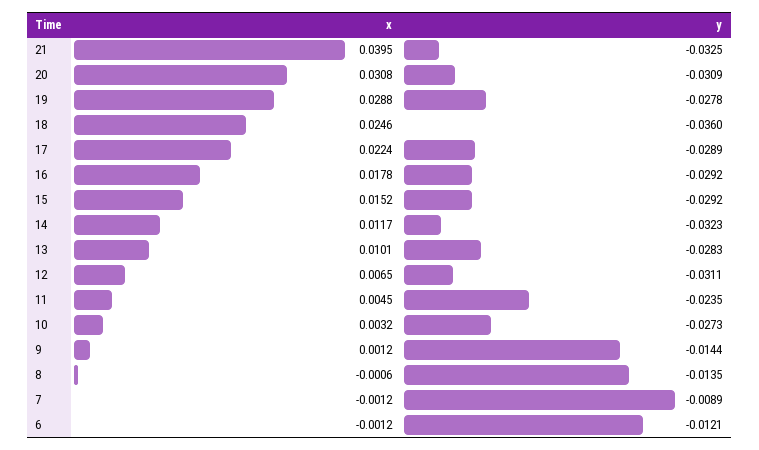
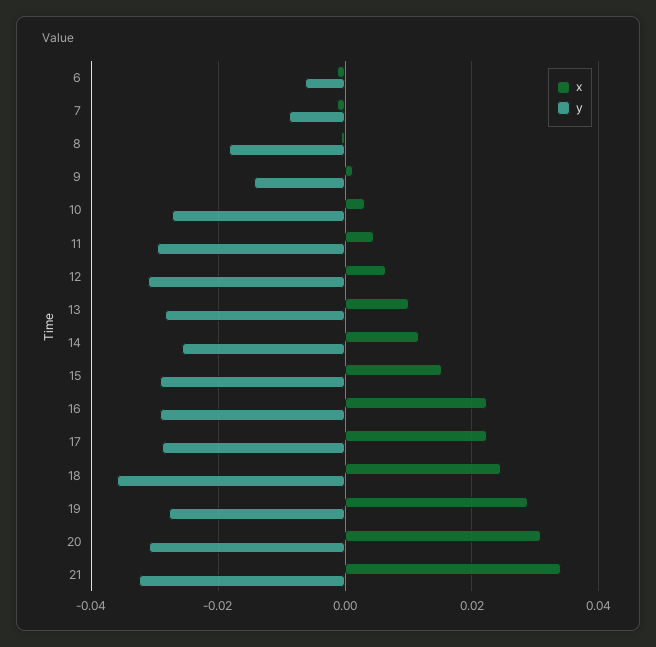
  {
    "x": {
-     "21": 0.0395,
+     "21": 0.034,
      "20": 0.0308,
      "19": 0.0288,
      "18": 0.0246,
      "17": 0.0224,
-     "16": 0.0178,
+     "16": 0.022,
      "15": 0.0152,
      "14": 0.0117,
      "13": 0.0101,
      "12": 0.0065,
      "11": 0.0045,
      "10": 0.0032,
      "9": 0.0012,
      "8": -0.0006,
      "7": -0.0012,
      "6": -0.0012
    },
    "y": {
      "21": -0.0325,
      "20": -0.0309,
      "19": -0.0278,
      "18": -0.036,
      "17": -0.0289,
      "16": -0.0292,
      "15": -0.0292,
-     "14": -0.0323,
+     "14": -0.026,
      "13": -0.0283,
      "12": -0.0311,
-     "11": -0.0235,
+     "11": -0.03,
      "10": -0.0273,
      "9": -0.0144,
-     "8": -0.0135,
+     "8": -0.018,
      "7": -0.0089,
-     "6": -0.0121
+     "6": -0.006
    }
  }

